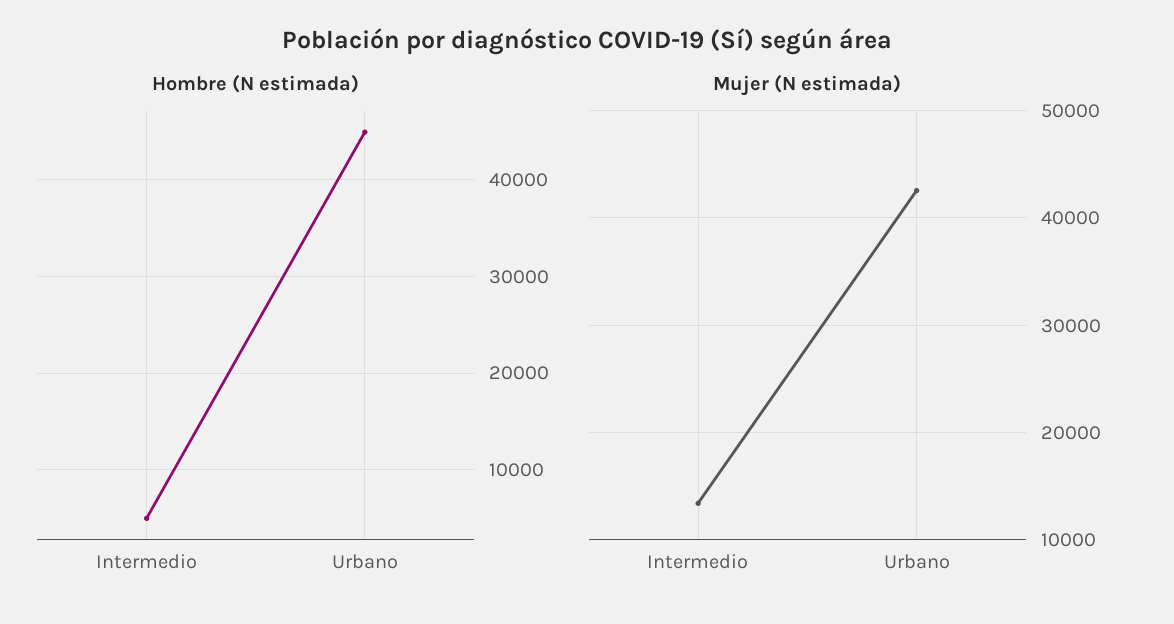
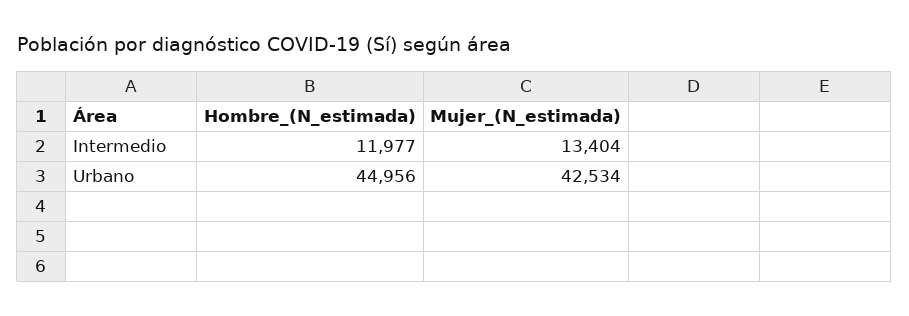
  {
    "Hombre (N estimada)": {
-     "Intermedio": 5000,
+     "Intermedio": 11977,
      "Urbano": 44956
    },
    "Mujer (N estimada)": {
      "Intermedio": 13404,
      "Urbano": 42534
    }
  }

